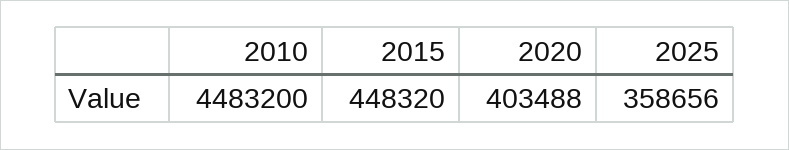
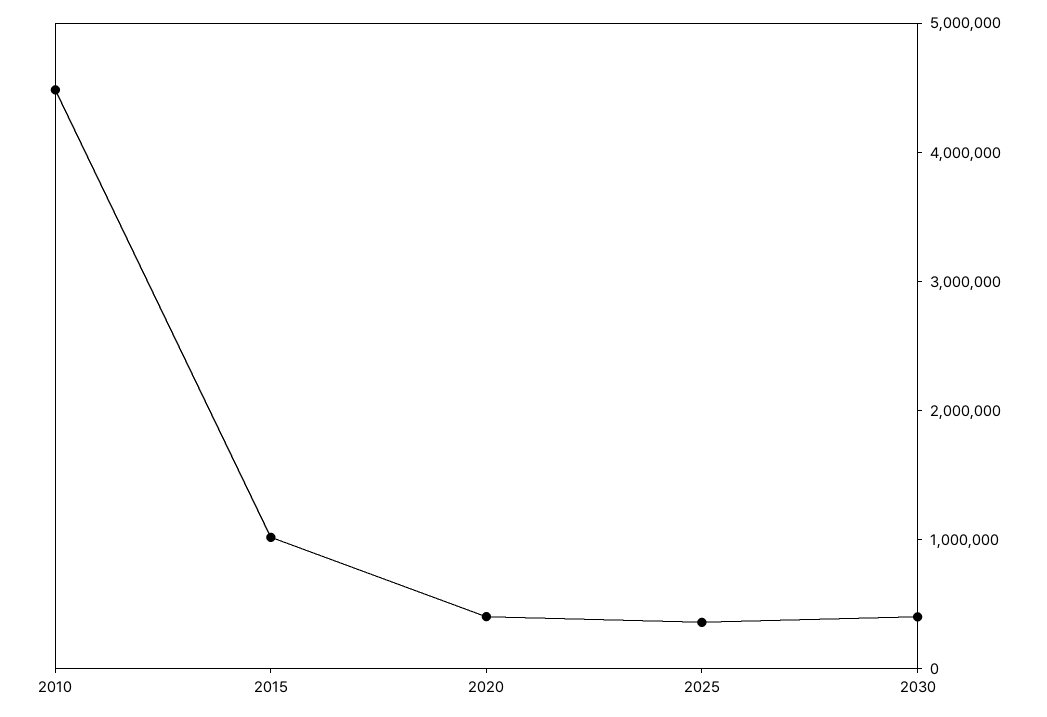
  {
    "2010": 4483200,
-   "2015": 448320,
+   "2015": 1000000,
    "2020": 403488,
-   "2025": 358656
+   "2025": 358656,
+   "2030": 400000
  }

